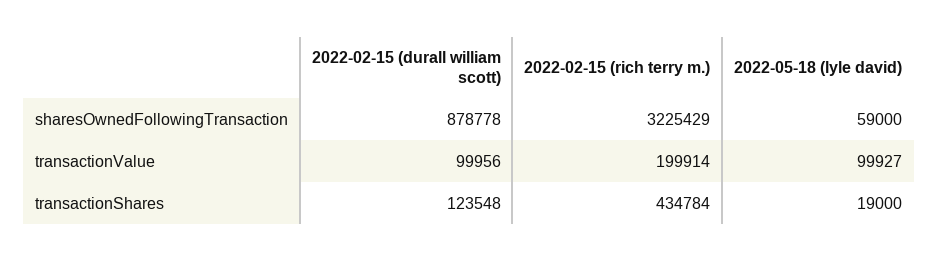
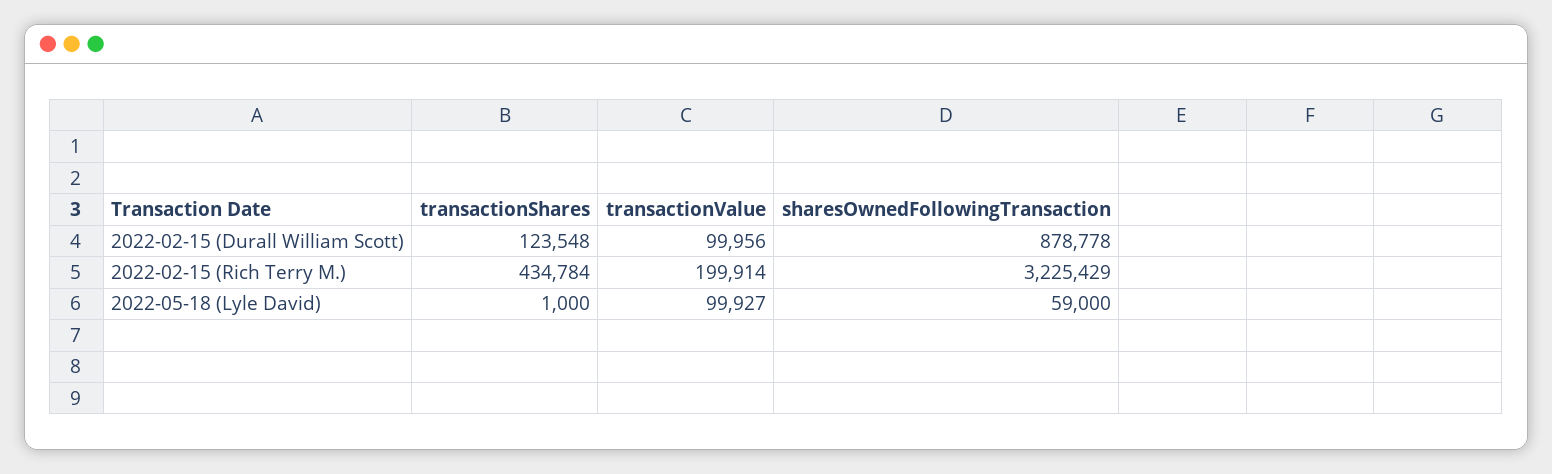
  {
    "2022-02-15 (durall william scott)": {
      "sharesOwnedFollowingTransaction": 878778,
      "transactionValue": 99956,
      "transactionShares": 123548
    },
    "2022-02-15 (rich terry m.)": {
      "sharesOwnedFollowingTransaction": 3225429,
      "transactionValue": 199914,
      "transactionShares": 434784
    },
    "2022-05-18 (lyle david)": {
      "sharesOwnedFollowingTransaction": 59000,
      "transactionValue": 99927,
-     "transactionShares": 19000
+     "transactionShares": 1000
    }
  }

